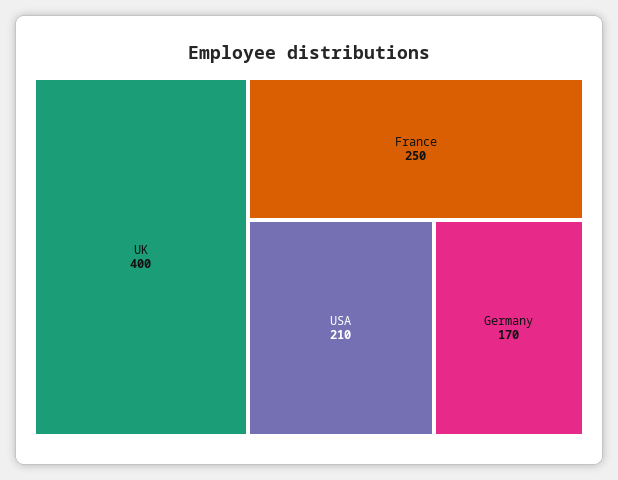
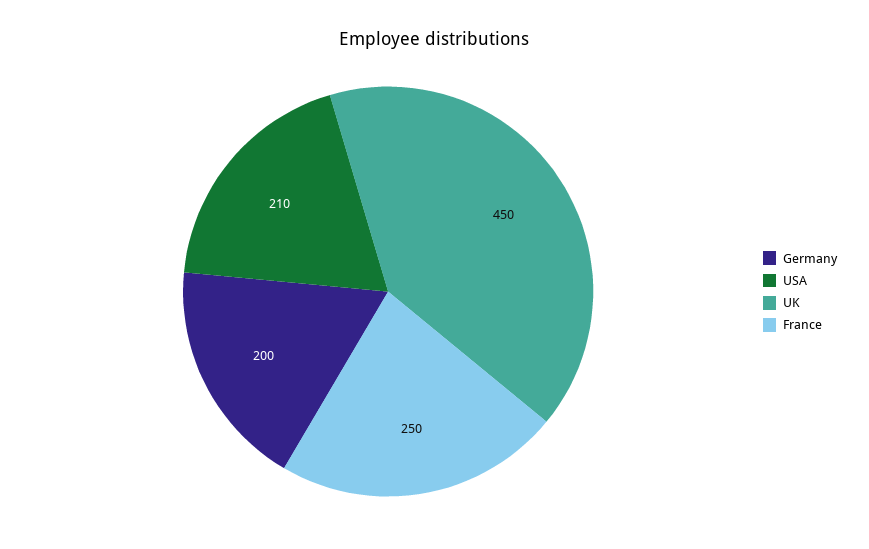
  {
-   "UK": 400,
+   "UK": 450,
    "France": 250,
    "USA": 210,
-   "Germany": 170
+   "Germany": 200
  }

